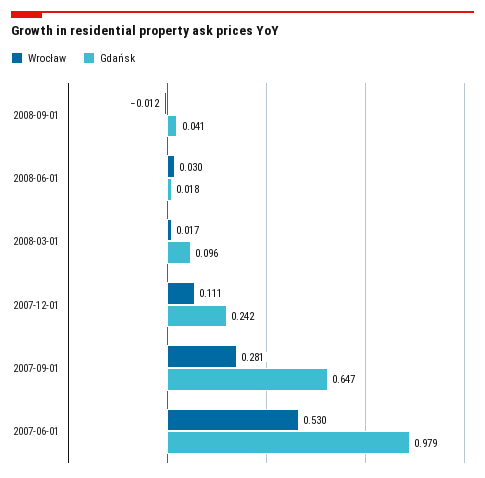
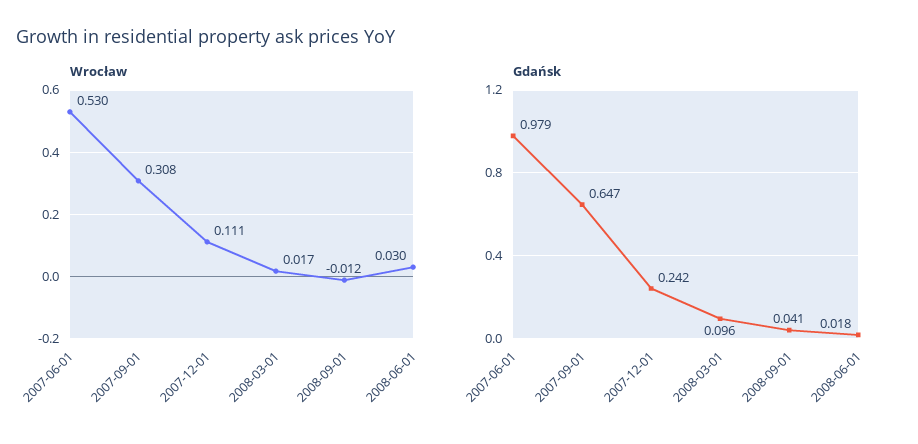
  {
    "Wrocław": {
      "2008-09-01": -0.012,
      "2008-06-01": 0.03,
      "2008-03-01": 0.017,
      "2007-12-01": 0.111,
-     "2007-09-01": 0.281,
+     "2007-09-01": 0.308,
      "2007-06-01": 0.53
    },
    "Gdańsk": {
      "2008-09-01": 0.041,
      "2008-06-01": 0.018,
      "2008-03-01": 0.096,
      "2007-12-01": 0.242,
      "2007-09-01": 0.647,
      "2007-06-01": 0.979
    }
  }

